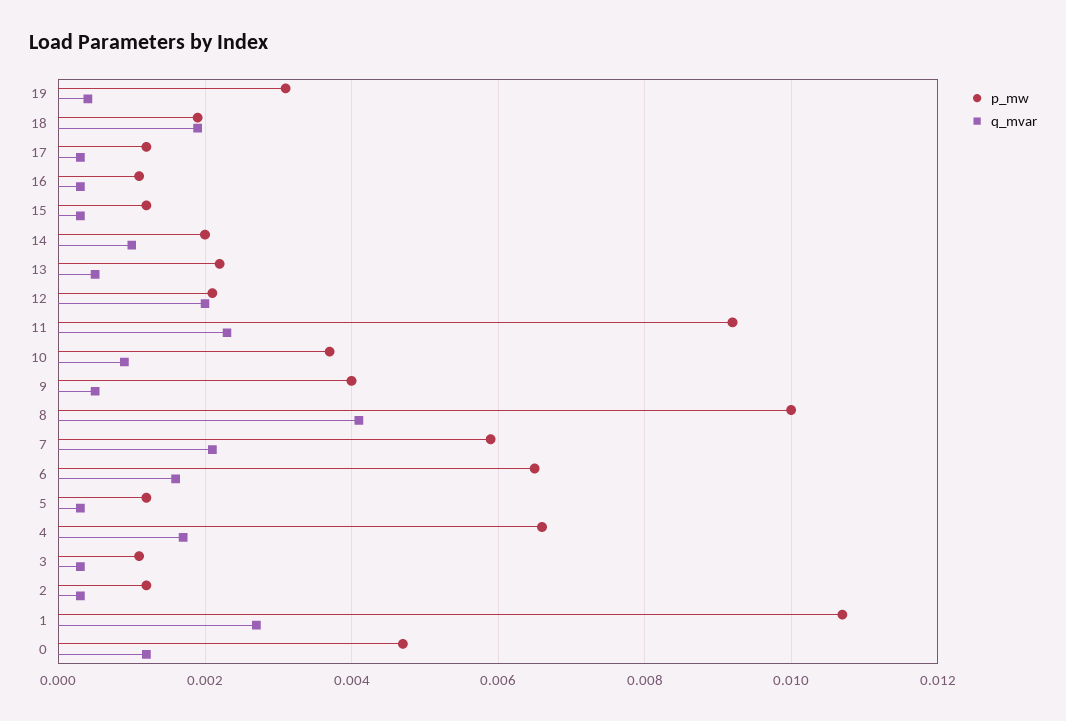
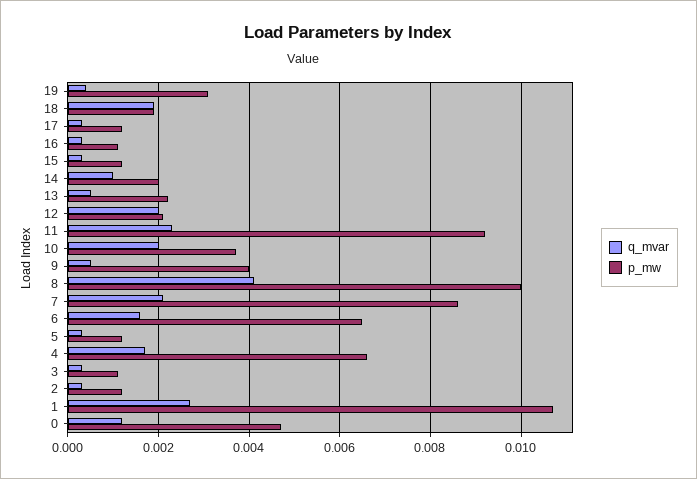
  {
    "p_mw": {
      "19": 0.003,
      "18": 0.002,
      "17": 0.001,
      "16": 0.001,
      "15": 0.001,
      "14": 0.002,
      "13": 0.002,
      "12": 0.002,
      "11": 0.009,
      "10": 0.0035,
      "9": 0.004,
      "8": 0.01,
-     "7": 0.006,
+     "7": 0.0085,
      "6": 0.0065,
      "5": 0.001,
      "4": 0.0065,
      "3": 0.001,
      "2": 0.001,
      "1": 0.0105,
      "0": 0.0045
    },
    "q_mvar": {
      "19": 0.0005,
      "18": 0.002,
      "17": 0.0005,
      "16": 0.0005,
      "15": 0.0005,
      "14": 0.001,
      "13": 0.0005,
      "12": 0.002,
      "11": 0.0025,
-     "10": 0.001,
+     "10": 0.002,
      "9": 0.0005,
      "8": 0.004,
      "7": 0.002,
      "6": 0.0015,
      "5": 0.0005,
      "4": 0.0015,
      "3": 0.0005,
      "2": 0.0005,
      "1": 0.0025,
      "0": 0.001
    }
  }

